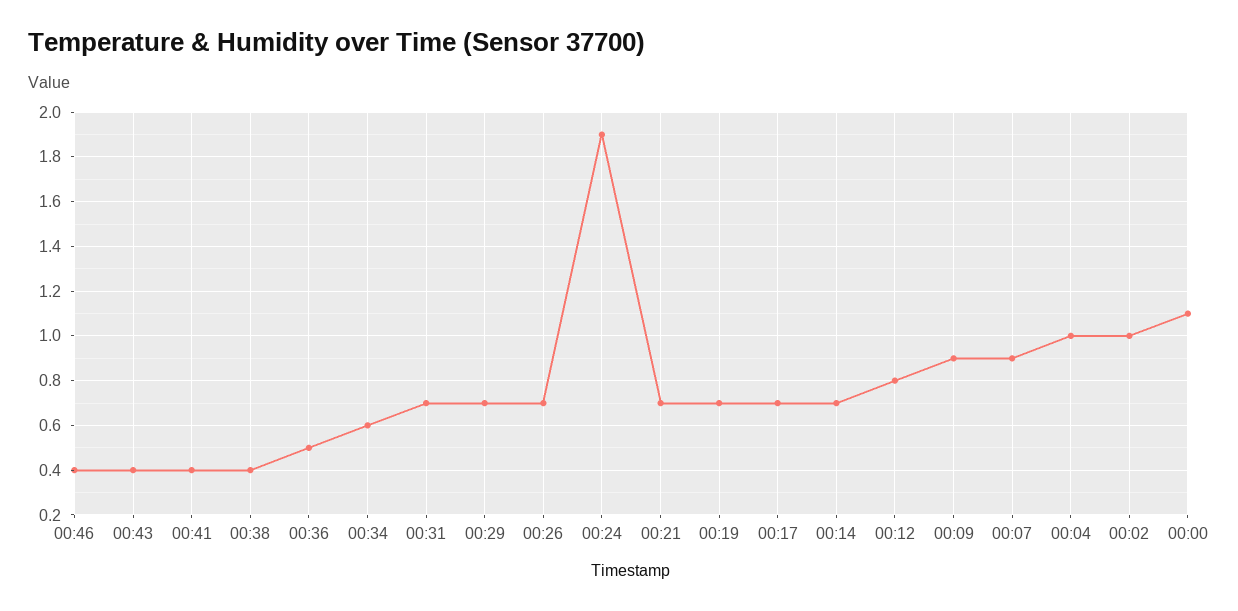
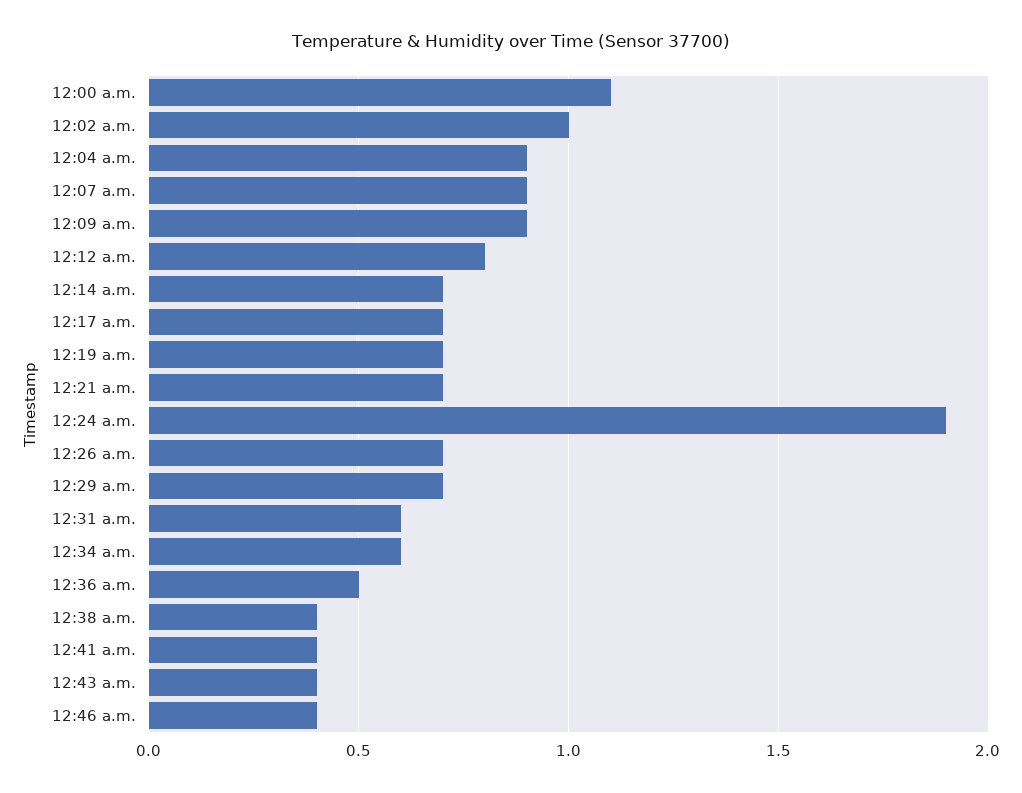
  {
    "00:46": 0.4,
    "00:43": 0.4,
    "00:41": 0.4,
    "00:38": 0.4,
    "00:36": 0.5,
    "00:34": 0.6,
-   "00:31": 0.7,
+   "00:31": 0.6,
    "00:29": 0.7,
    "00:26": 0.7,
    "00:24": 1.9,
    "00:21": 0.7,
    "00:19": 0.7,
    "00:17": 0.7,
    "00:14": 0.7,
    "00:12": 0.8,
    "00:09": 0.9,
    "00:07": 0.9,
-   "00:04": 1,
+   "00:04": 0.9,
    "00:02": 1,
    "00:00": 1.1
  }

